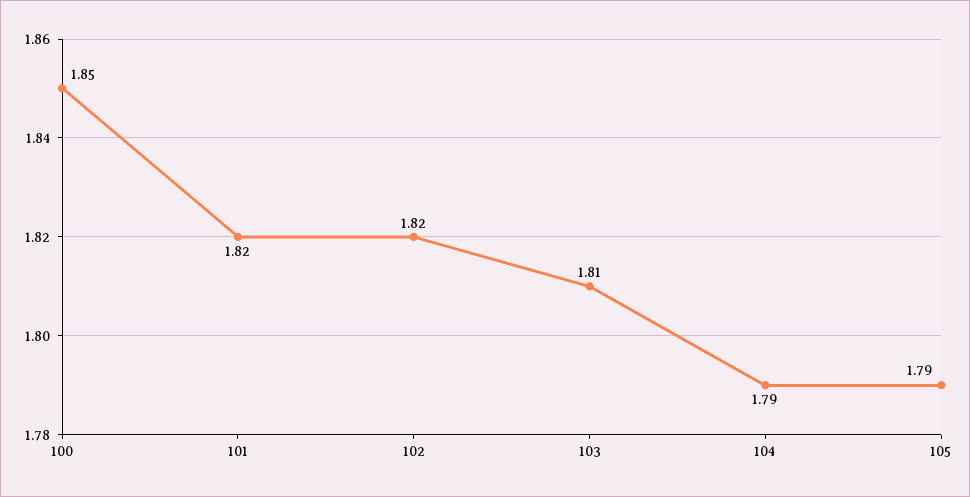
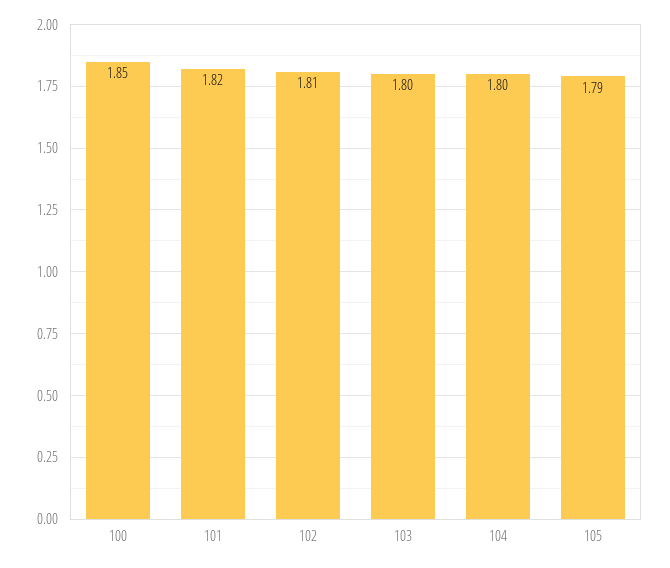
  {
    "100": 1.85,
    "101": 1.82,
-   "102": 1.82,
+   "102": 1.81,
-   "103": 1.81,
+   "103": 1.8,
-   "104": 1.79,
+   "104": 1.8,
    "105": 1.79
  }

